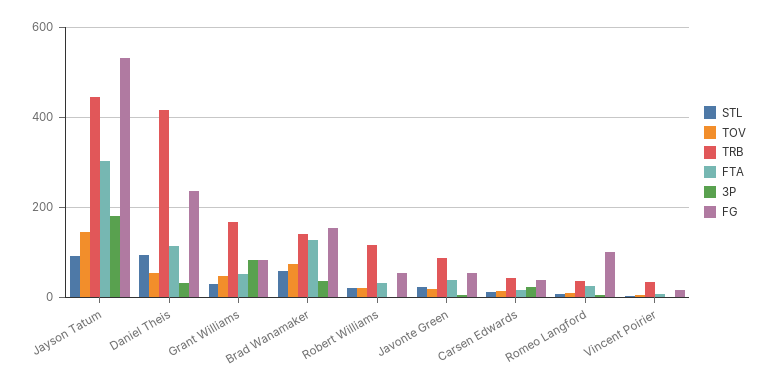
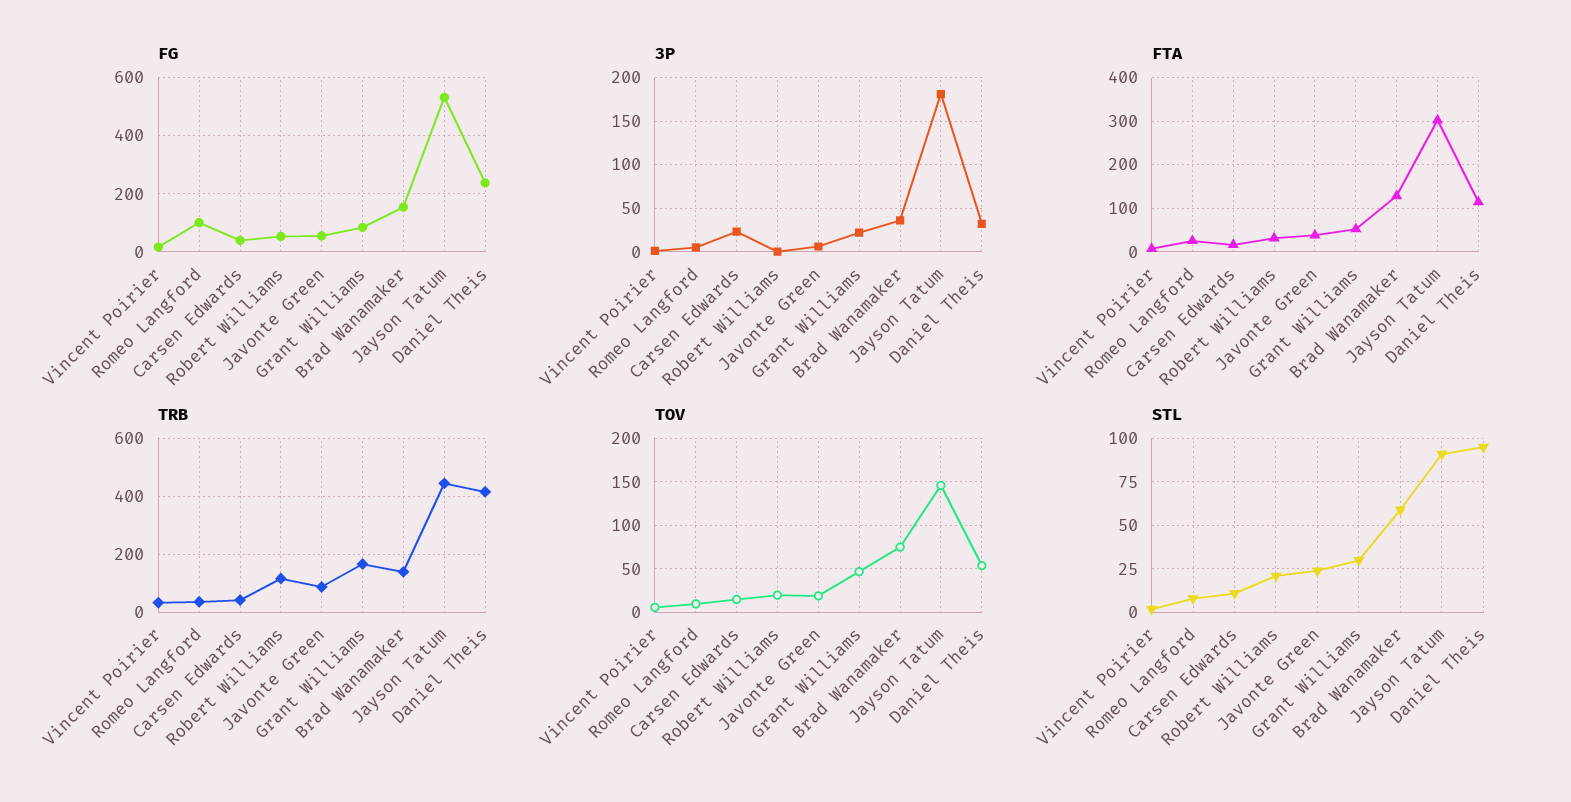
  {
    "STL": {
      "Jayson Tatum": 90,
      "Daniel Theis": 95,
      "Grant Williams": 30,
      "Brad Wanamaker": 60,
      "Robert Williams": 20,
      "Javonte Green": 25,
      "Carsen Edwards": 10,
      "Romeo Langford": 10,
      "Vincent Poirier": 0
    },
    "TOV": {
      "Jayson Tatum": 150,
      "Daniel Theis": 50,
      "Grant Williams": 50,
      "Brad Wanamaker": 80,
      "Robert Williams": 20,
      "Javonte Green": 20,
      "Carsen Edwards": 20,
      "Romeo Langford": 10,
      "Vincent Poirier": 10
    },
    "TRB": {
      "Jayson Tatum": 440,
      "Daniel Theis": 420,
      "Grant Williams": 160,
      "Brad Wanamaker": 140,
      "Robert Williams": 120,
      "Javonte Green": 80,
      "Carsen Edwards": 40,
      "Romeo Langford": 40,
      "Vincent Poirier": 40
    },
    "FTA": {
      "Jayson Tatum": 300,
      "Daniel Theis": 120,
      "Grant Williams": 60,
      "Brad Wanamaker": 120,
      "Robert Williams": 40,
      "Javonte Green": 40,
      "Carsen Edwards": 20,
      "Romeo Langford": 20,
      "Vincent Poirier": 0
    },
    "3P": {
      "Jayson Tatum": 180,
      "Daniel Theis": 30,
-     "Grant Williams": 80,
+     "Grant Williams": 20,
      "Brad Wanamaker": 40,
      "Robert Williams": 0,
      "Javonte Green": 10,
      "Carsen Edwards": 20,
      "Romeo Langford": 10,
      "Vincent Poirier": 0
    },
    "FG": {
      "Jayson Tatum": 540,
      "Daniel Theis": 240,
      "Grant Williams": 80,
      "Brad Wanamaker": 160,
      "Robert Williams": 60,
      "Javonte Green": 60,
      "Carsen Edwards": 40,
      "Romeo Langford": 100,
      "Vincent Poirier": 20
    }
  }

